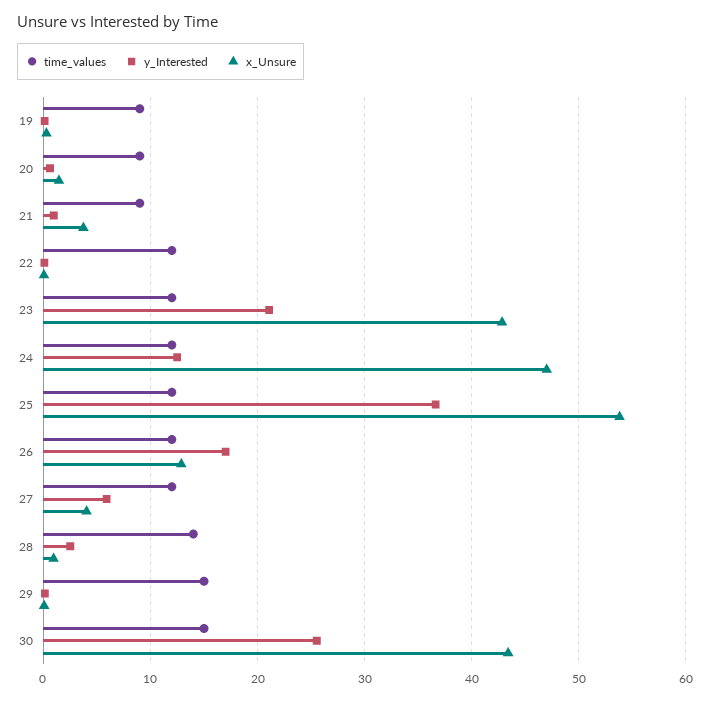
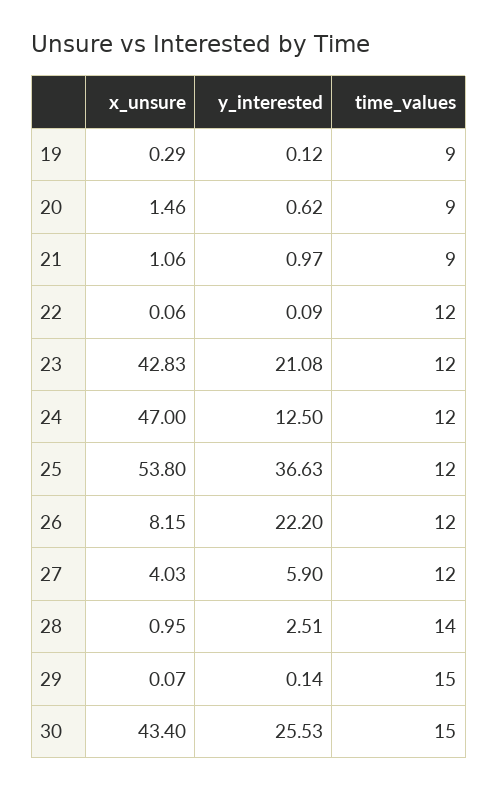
  {
    "time_values": {
      "19": 9,
      "20": 9,
      "21": 9,
      "22": 12,
      "23": 12,
      "24": 12,
      "25": 12,
      "26": 12,
      "27": 12,
      "28": 14,
      "29": 15,
      "30": 15
    },
    "y_Interested": {
      "19": 0.12,
      "20": 0.62,
      "21": 0.97,
      "22": 0.09,
      "23": 21.08,
      "24": 12.5,
      "25": 36.63,
-     "26": 17,
+     "26": 22.2,
      "27": 5.9,
      "28": 2.51,
      "29": 0.14,
      "30": 25.53
    },
    "x_Unsure": {
      "19": 0.29,
      "20": 1.46,
-     "21": 4,
+     "21": 1.06,
      "22": 0.06,
      "23": 42.83,
      "24": 47,
      "25": 53.8,
-     "26": 13,
+     "26": 8.15,
      "27": 4.03,
      "28": 0.95,
      "29": 0.07,
      "30": 43.4
    }
  }

